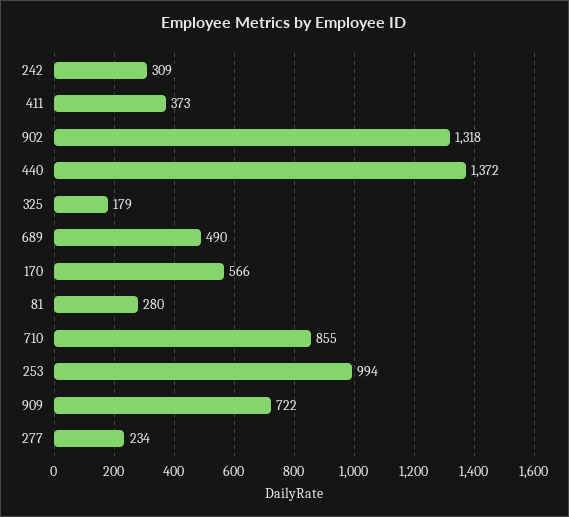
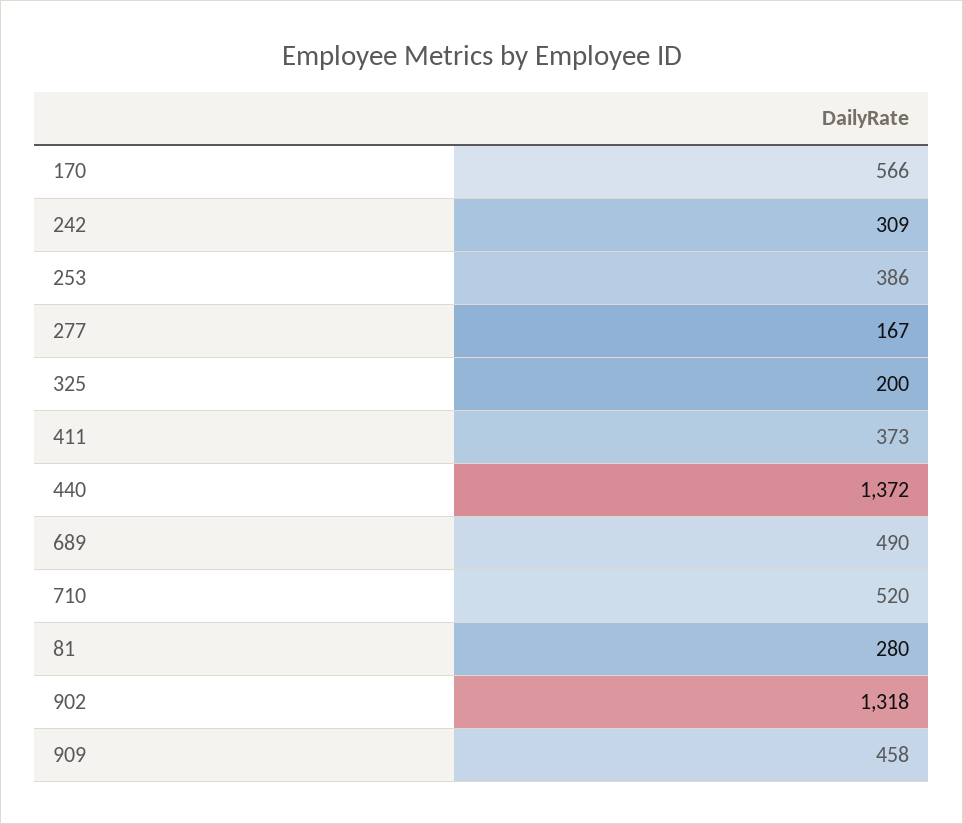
  {
    "242": 309,
    "411": 373,
    "902": 1318,
    "440": 1372,
-   "325": 179,
+   "325": 200,
    "689": 490,
    "170": 566,
    "81": 280,
-   "710": 855,
+   "710": 520,
-   "253": 994,
+   "253": 386,
-   "909": 722,
+   "909": 458,
-   "277": 234
+   "277": 167
  }

